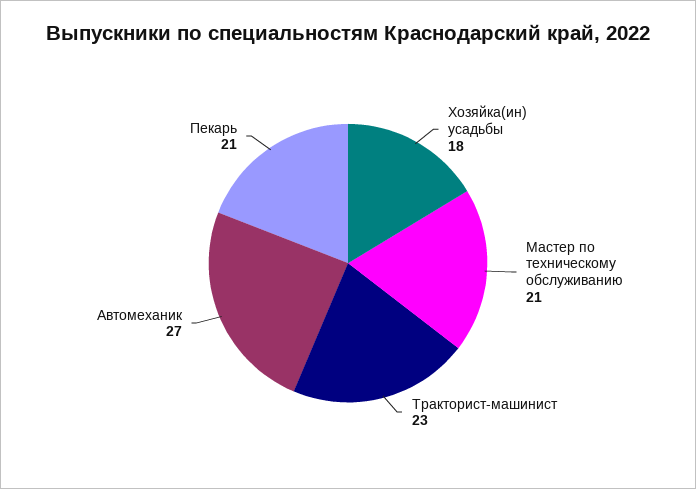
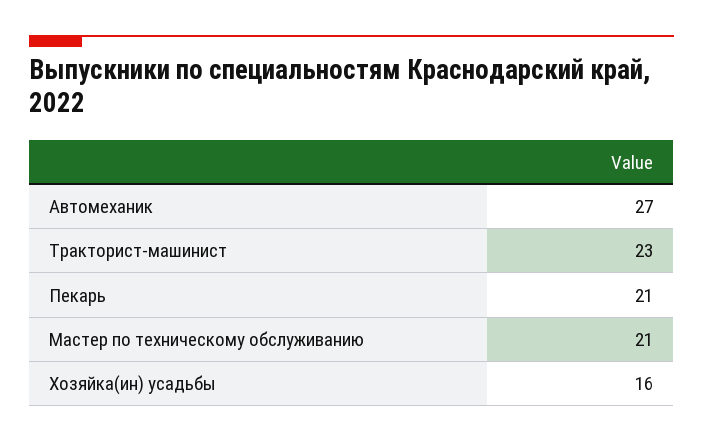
  {
-   "Хозяйка(ин) усадьбы": 18,
+   "Хозяйка(ин) усадьбы": 16,
    "Мастер по техническому обслуживанию": 21,
    "Тракторист-машинист": 23,
    "Автомеханик": 27,
    "Пекарь": 21
  }

